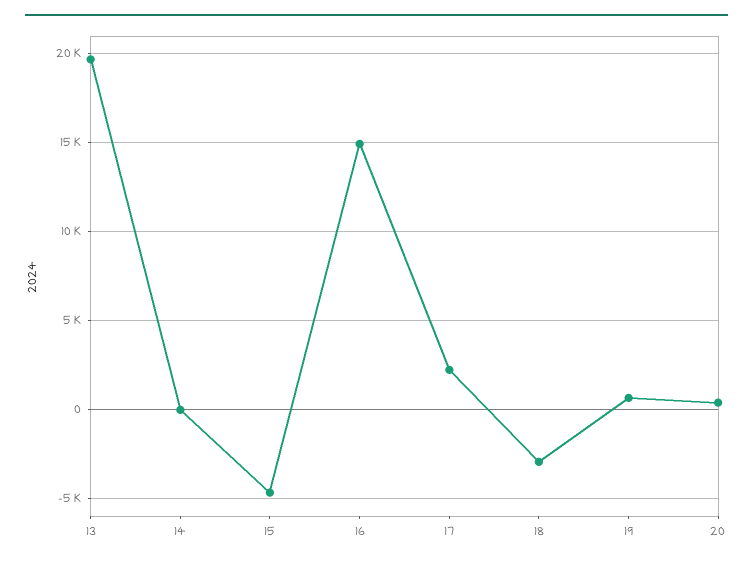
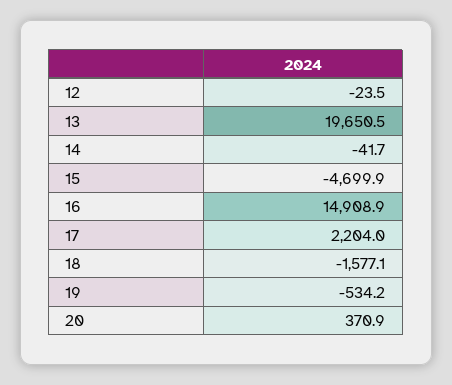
  {
    "13": 19650.5,
    "14": -41.7,
    "15": -4699.9,
    "16": 14908.9,
    "17": 2204,
-   "18": -3000,
+   "18": -1577.1,
-   "19": 500,
+   "19": -534.2,
-   "20": 370.9
+   "20": 370.9,
+   "12": -23.5
  }

